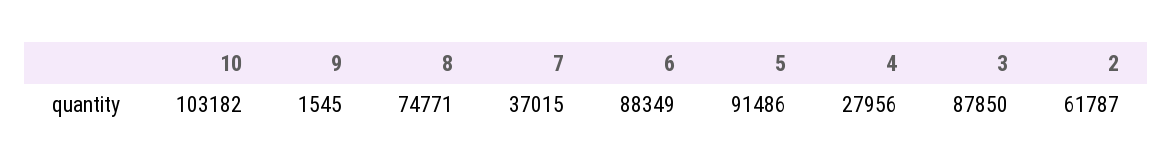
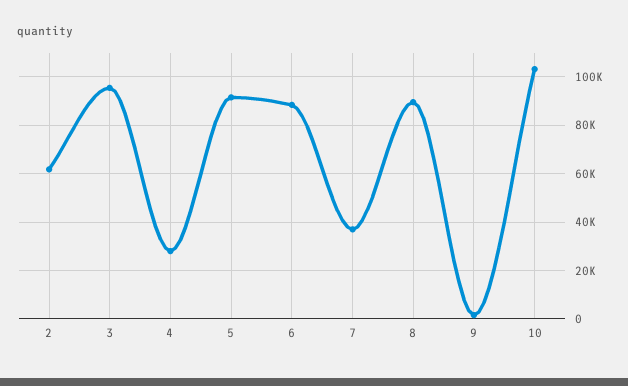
  {
    "10": 103182,
    "9": 1545,
-   "8": 74771,
+   "8": 90000,
    "7": 37015,
    "6": 88349,
    "5": 91486,
    "4": 27956,
-   "3": 87850,
+   "3": 95000,
    "2": 61787
  }

